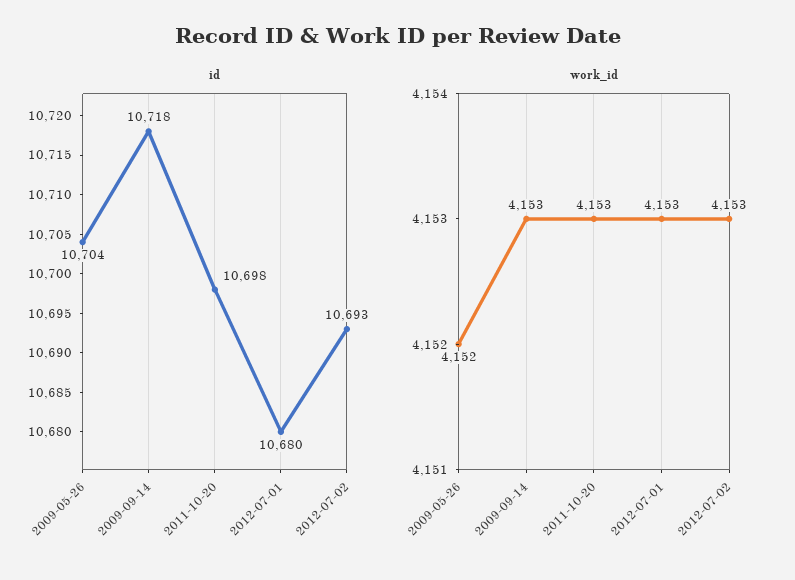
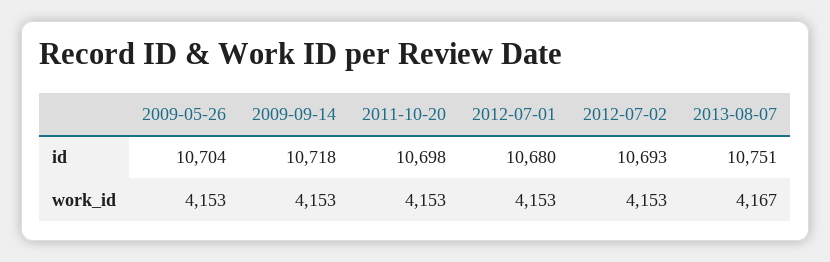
  {
    "id": {
      "2009-05-26": 10704,
      "2009-09-14": 10718,
      "2011-10-20": 10698,
      "2012-07-01": 10680,
-     "2012-07-02": 10693
+     "2012-07-02": 10693,
+     "2013-08-07": 10751
    },
    "work_id": {
-     "2009-05-26": 4152,
+     "2009-05-26": 4153,
      "2009-09-14": 4153,
      "2011-10-20": 4153,
      "2012-07-01": 4153,
-     "2012-07-02": 4153
+     "2012-07-02": 4153,
+     "2013-08-07": 4167
    }
  }

